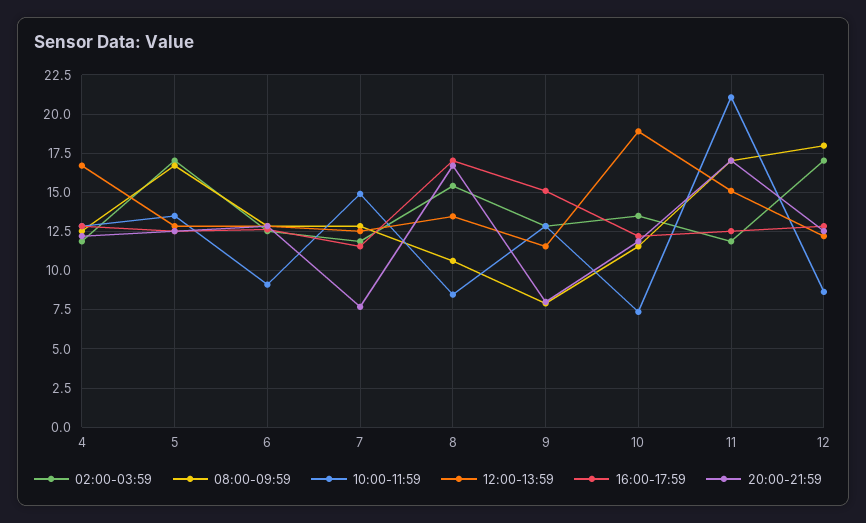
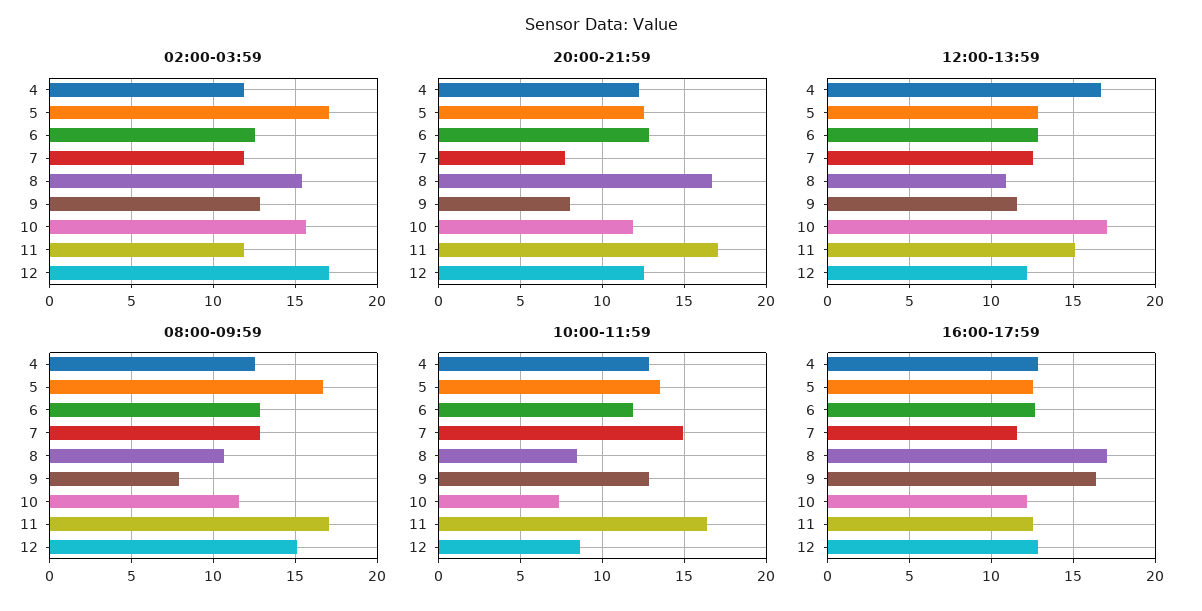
  {
    "02:00-03:59": {
      "4": 12,
      "5": 17,
      "6": 12.5,
      "7": 12,
      "8": 15.5,
      "9": 13,
-     "10": 13.5,
+     "10": 15.5,
      "11": 12,
      "12": 17
    },
    "08:00-09:59": {
      "4": 12.5,
      "5": 16.5,
      "6": 13,
      "7": 13,
      "8": 10.5,
      "9": 8,
      "10": 11.5,
      "11": 17,
-     "12": 18
+     "12": 15
    },
    "10:00-11:59": {
      "4": 13,
      "5": 13.5,
-     "6": 9,
+     "6": 12,
      "7": 15,
      "8": 8.5,
      "9": 13,
      "10": 7.5,
-     "11": 21,
+     "11": 16.5,
      "12": 8.5
    },
    "12:00-13:59": {
      "4": 16.5,
      "5": 13,
      "6": 13,
      "7": 12.5,
-     "8": 13.5,
+     "8": 11,
      "9": 11.5,
-     "10": 19,
+     "10": 17,
      "11": 15,
      "12": 12
    },
    "16:00-17:59": {
      "4": 13,
      "5": 12.5,
      "6": 12.5,
      "7": 11.5,
      "8": 17,
-     "9": 15,
+     "9": 16.5,
      "10": 12,
      "11": 12.5,
      "12": 13
    },
    "20:00-21:59": {
      "4": 12,
      "5": 12.5,
      "6": 13,
      "7": 7.5,
      "8": 16.5,
      "9": 8,
      "10": 12,
      "11": 17,
      "12": 12.5
    }
  }

